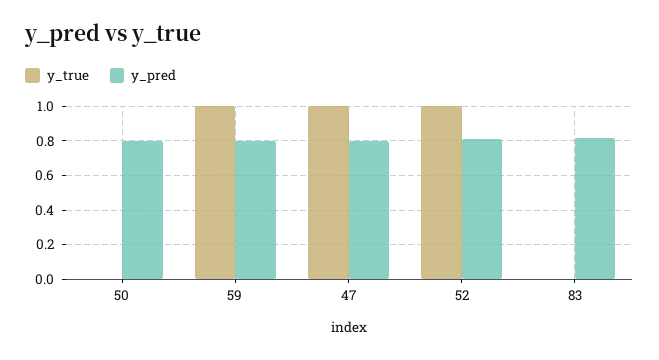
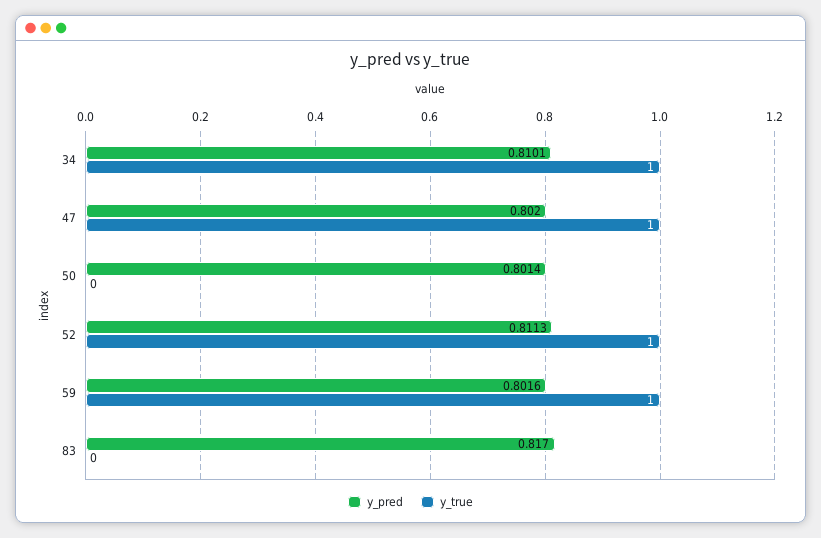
  {
    "y_true": {
      "50": 0,
      "59": 1,
      "47": 1,
      "52": 1,
-     "83": 0
+     "83": 0,
+     "34": 1
    },
    "y_pred": {
      "50": 0.8014,
      "59": 0.8016,
      "47": 0.802,
      "52": 0.8113,
-     "83": 0.817
+     "83": 0.817,
+     "34": 0.8101
    }
  }

